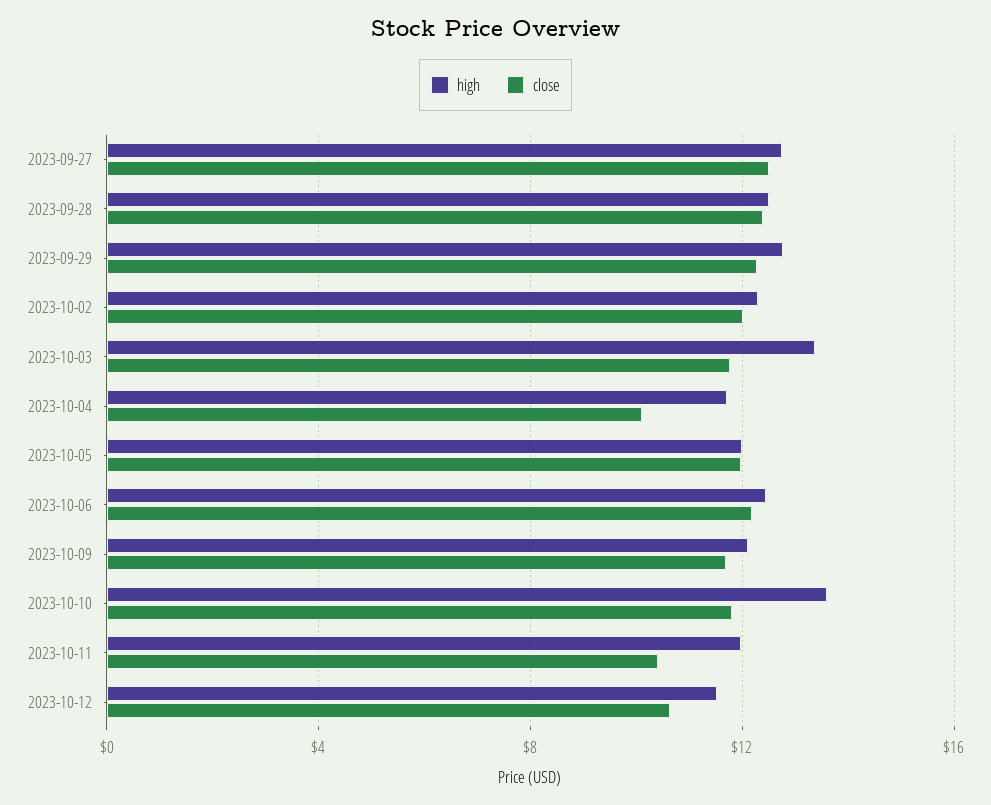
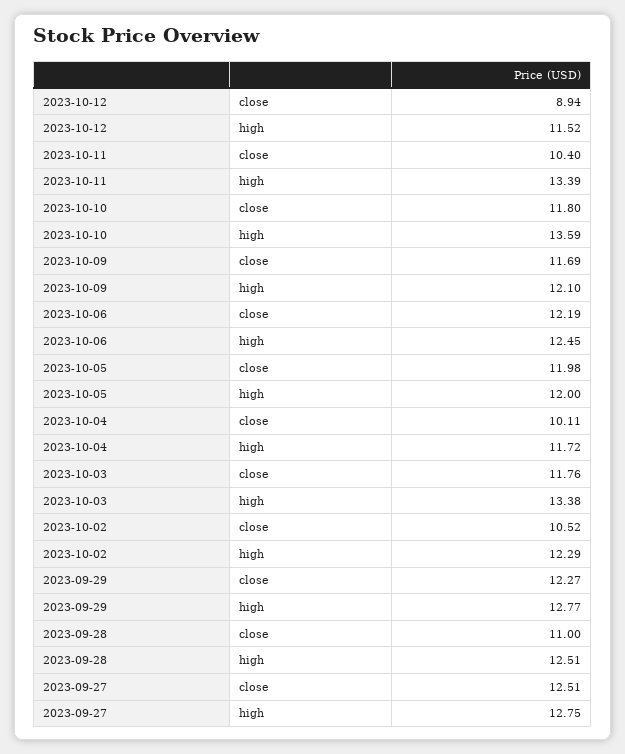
  {
    "high": {
      "2023-09-27": 12.75,
      "2023-09-28": 12.51,
      "2023-09-29": 12.77,
      "2023-10-02": 12.29,
      "2023-10-03": 13.38,
      "2023-10-04": 11.72,
      "2023-10-05": 12,
      "2023-10-06": 12.45,
      "2023-10-09": 12.1,
      "2023-10-10": 13.59,
-     "2023-10-11": 12,
+     "2023-10-11": 13.39,
      "2023-10-12": 11.52
    },
    "close": {
      "2023-09-27": 12.51,
-     "2023-09-28": 12.5,
+     "2023-09-28": 11,
      "2023-09-29": 12.27,
-     "2023-10-02": 12,
+     "2023-10-02": 10.52,
      "2023-10-03": 11.76,
      "2023-10-04": 10.11,
      "2023-10-05": 11.98,
      "2023-10-06": 12.19,
      "2023-10-09": 11.69,
      "2023-10-10": 11.8,
      "2023-10-11": 10.4,
-     "2023-10-12": 10.5
+     "2023-10-12": 8.94
    }
  }

